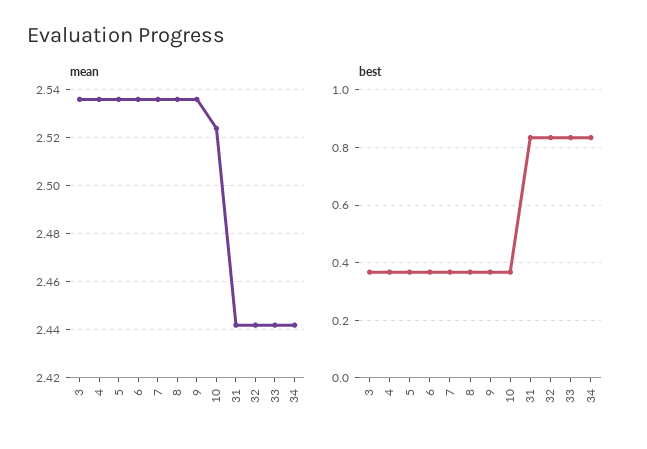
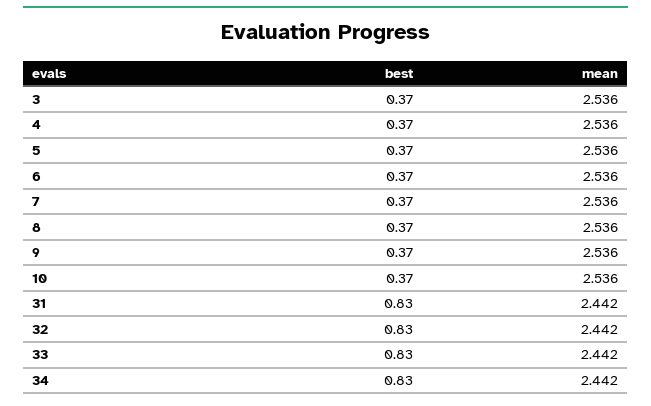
  {
    "mean": {
      "3": 2.536,
      "4": 2.536,
      "5": 2.536,
      "6": 2.536,
      "7": 2.536,
      "8": 2.536,
      "9": 2.536,
-     "10": 2.525,
+     "10": 2.536,
      "31": 2.442,
      "32": 2.442,
      "33": 2.442,
      "34": 2.442
    },
    "best": {
      "3": 0.37,
      "4": 0.37,
      "5": 0.37,
      "6": 0.37,
      "7": 0.37,
      "8": 0.37,
      "9": 0.37,
      "10": 0.37,
      "31": 0.83,
      "32": 0.83,
      "33": 0.83,
      "34": 0.83
    }
  }

